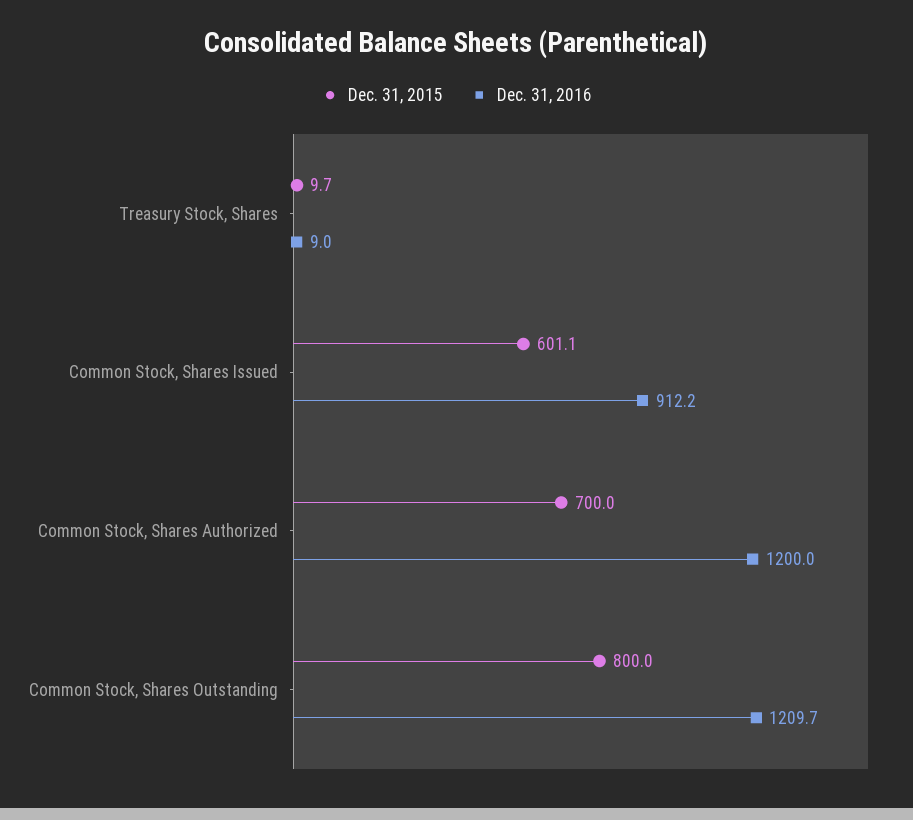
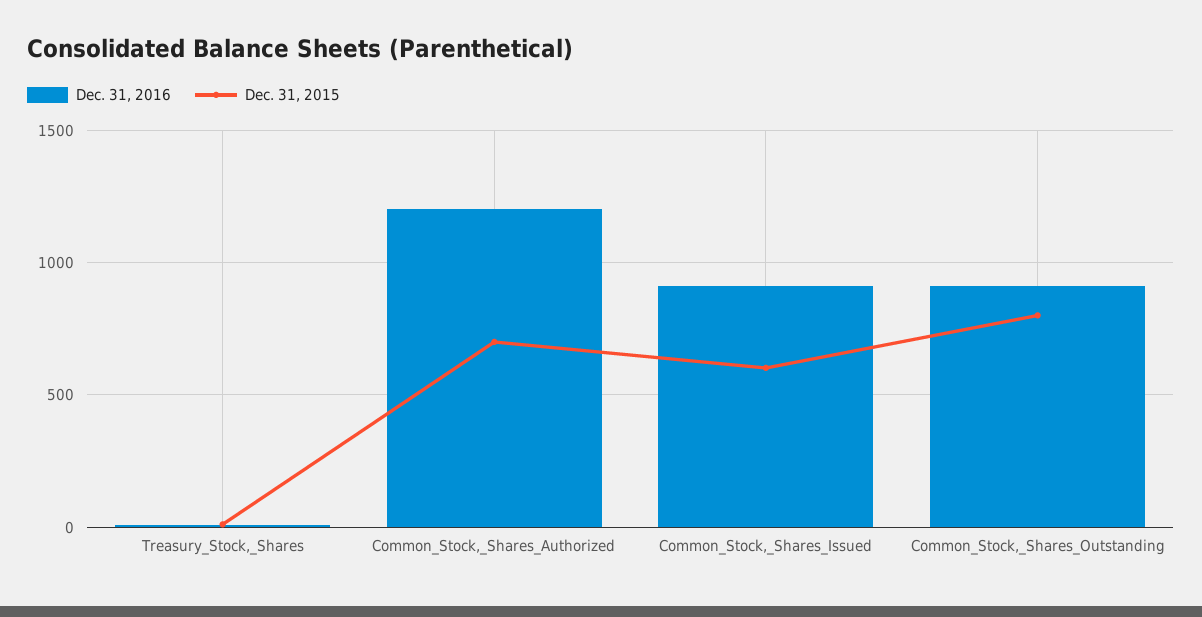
  {
    "Dec. 31, 2015": {
      "Treasury Stock, Shares": 9.7,
      "Common Stock, Shares Issued": 601.1,
      "Common Stock, Shares Authorized": 700,
      "Common Stock, Shares Outstanding": 800
    },
    "Dec. 31, 2016": {
      "Treasury Stock, Shares": 9,
      "Common Stock, Shares Issued": 912.2,
      "Common Stock, Shares Authorized": 1200,
-     "Common Stock, Shares Outstanding": 1209.7
+     "Common Stock, Shares Outstanding": 900
    }
  }

